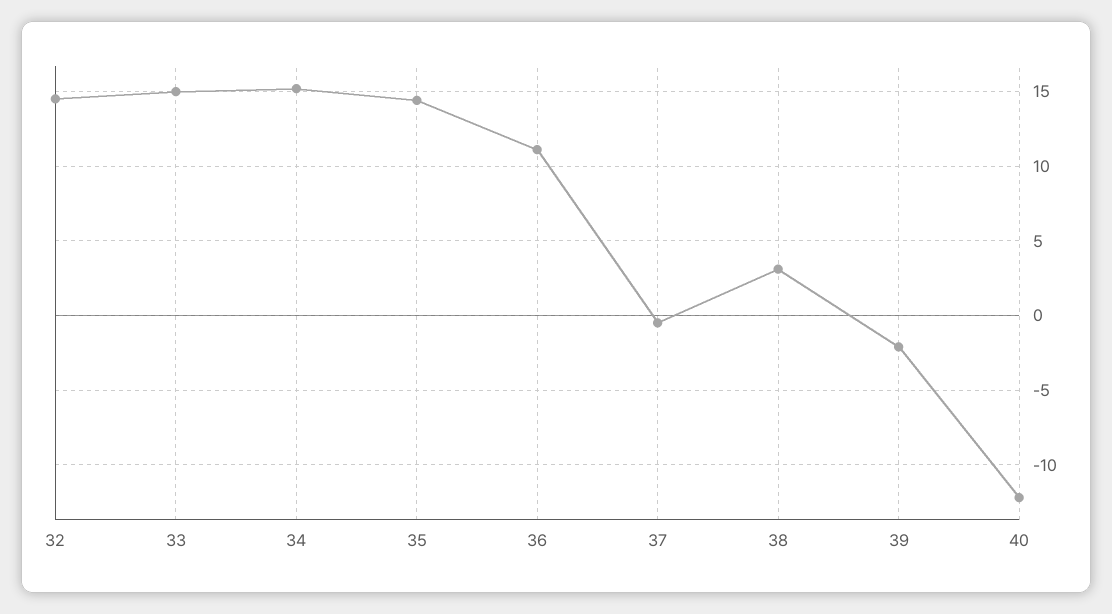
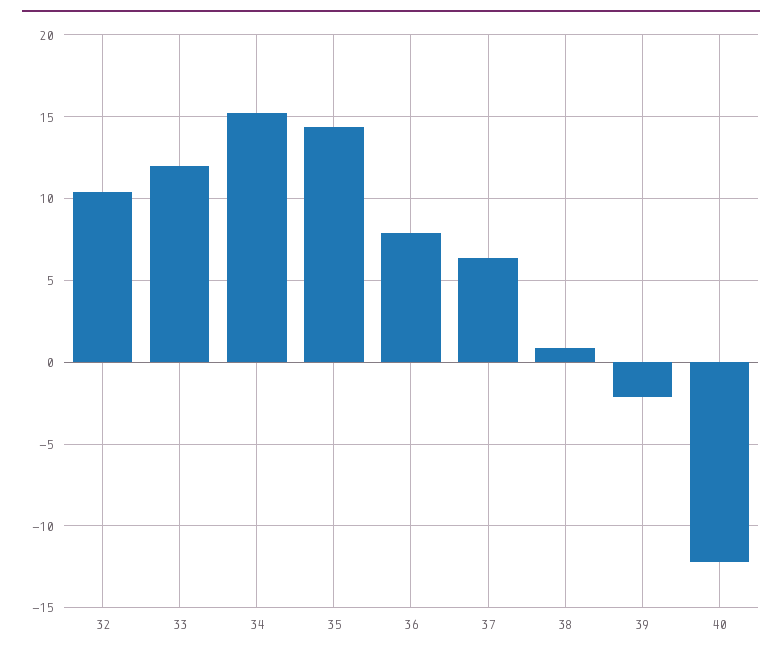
  {
-   "32": 14.5,
+   "32": 10.5,
-   "33": 15,
+   "33": 12,
    "34": 15,
    "35": 14.5,
-   "36": 11,
+   "36": 8,
-   "37": -0.5,
+   "37": 6.5,
-   "38": 3,
+   "38": 1,
    "39": -2,
    "40": -12
  }

